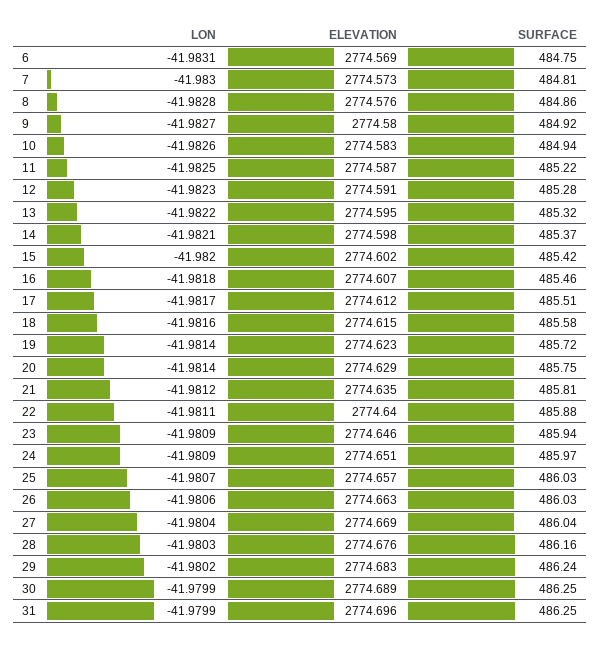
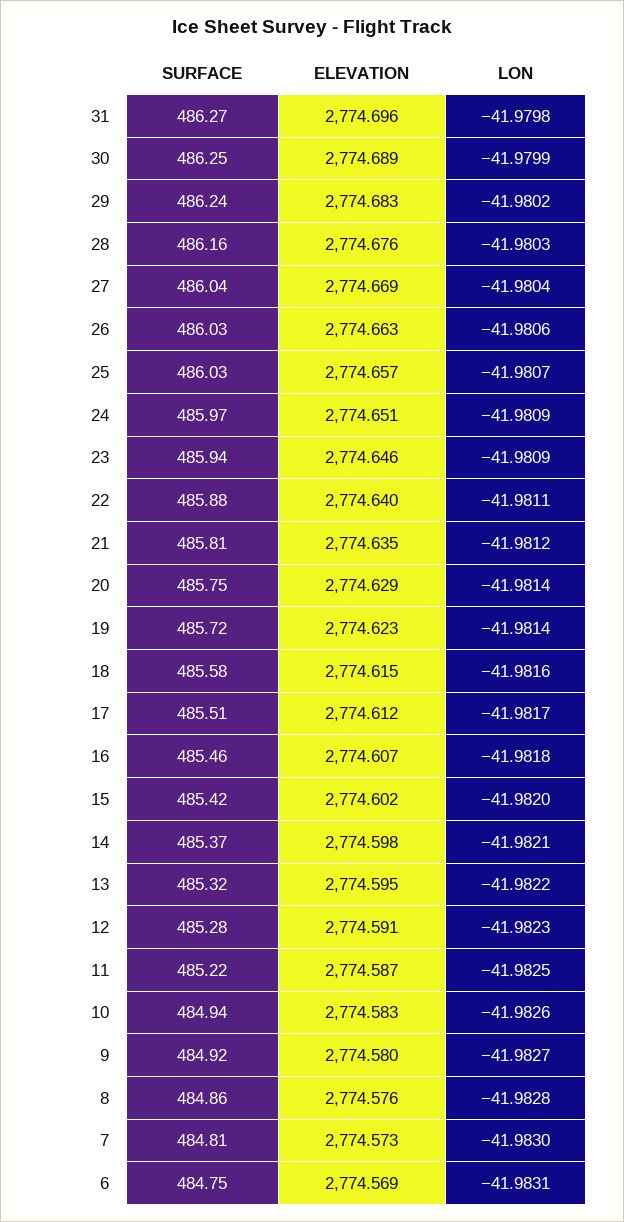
  {
    "LON": {
      "6": -41.9831,
      "7": -41.983,
      "8": -41.9828,
      "9": -41.9827,
      "10": -41.9826,
      "11": -41.9825,
      "12": -41.9823,
      "13": -41.9822,
      "14": -41.9821,
      "15": -41.982,
      "16": -41.9818,
      "17": -41.9817,
      "18": -41.9816,
      "19": -41.9814,
      "20": -41.9814,
      "21": -41.9812,
      "22": -41.9811,
      "23": -41.9809,
      "24": -41.9809,
      "25": -41.9807,
      "26": -41.9806,
      "27": -41.9804,
      "28": -41.9803,
      "29": -41.9802,
      "30": -41.9799,
-     "31": -41.9799
+     "31": -41.9798
    },
    "ELEVATION": {
      "6": 2774.569,
      "7": 2774.573,
      "8": 2774.576,
      "9": 2774.58,
      "10": 2774.583,
      "11": 2774.587,
      "12": 2774.591,
      "13": 2774.595,
      "14": 2774.598,
      "15": 2774.602,
      "16": 2774.607,
      "17": 2774.612,
      "18": 2774.615,
      "19": 2774.623,
      "20": 2774.629,
      "21": 2774.635,
      "22": 2774.64,
      "23": 2774.646,
      "24": 2774.651,
      "25": 2774.657,
      "26": 2774.663,
      "27": 2774.669,
      "28": 2774.676,
      "29": 2774.683,
      "30": 2774.689,
      "31": 2774.696
    },
    "SURFACE": {
      "6": 484.75,
      "7": 484.81,
      "8": 484.86,
      "9": 484.92,
      "10": 484.94,
      "11": 485.22,
      "12": 485.28,
      "13": 485.32,
      "14": 485.37,
      "15": 485.42,
      "16": 485.46,
      "17": 485.51,
      "18": 485.58,
      "19": 485.72,
      "20": 485.75,
      "21": 485.81,
      "22": 485.88,
      "23": 485.94,
      "24": 485.97,
      "25": 486.03,
      "26": 486.03,
      "27": 486.04,
      "28": 486.16,
      "29": 486.24,
      "30": 486.25,
-     "31": 486.25
+     "31": 486.27
    }
  }

